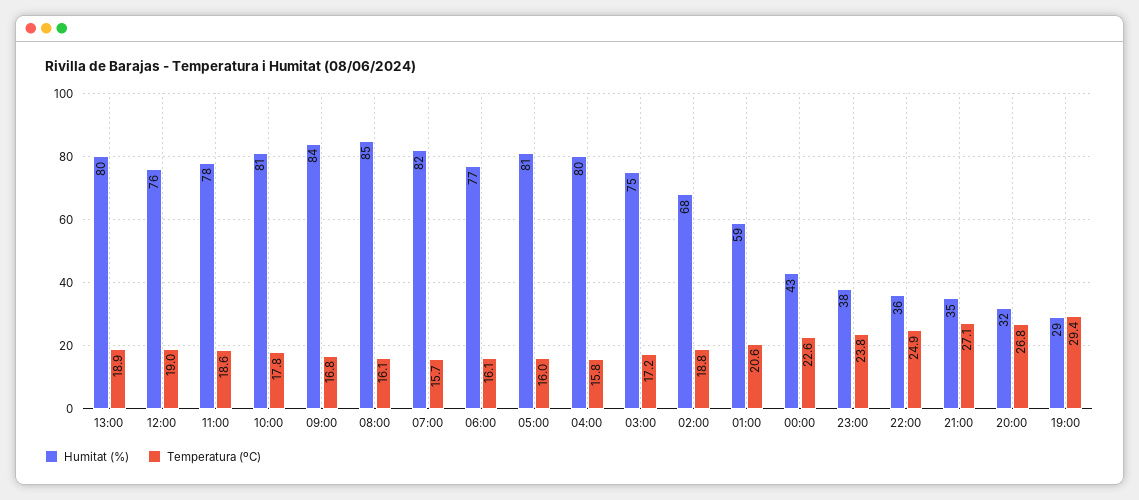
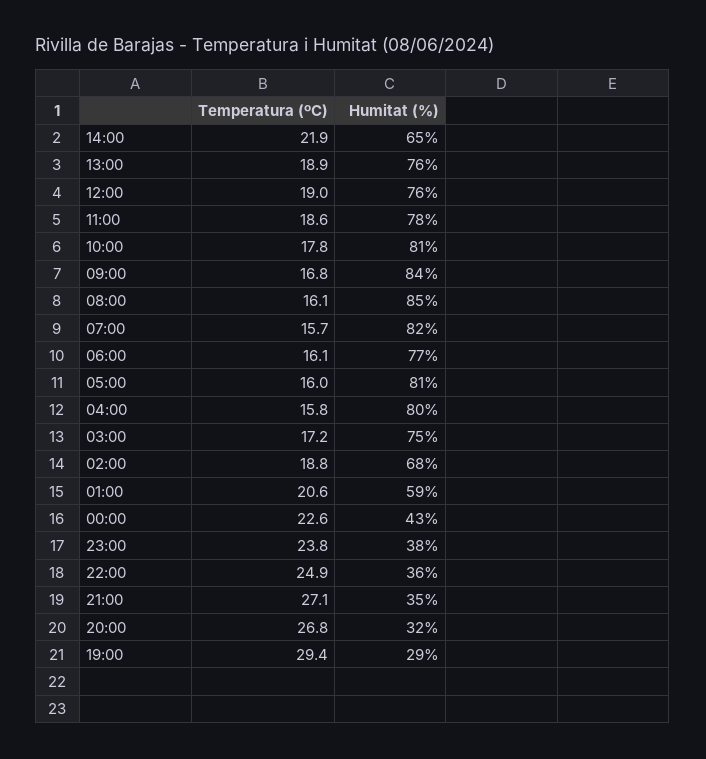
  {
    "Humitat (%)": {
-     "13:00": 80,
+     "13:00": 76,
      "12:00": 76,
      "11:00": 78,
      "10:00": 81,
      "09:00": 84,
      "08:00": 85,
      "07:00": 82,
      "06:00": 77,
      "05:00": 81,
      "04:00": 80,
      "03:00": 75,
      "02:00": 68,
      "01:00": 59,
      "00:00": 43,
      "23:00": 38,
      "22:00": 36,
      "21:00": 35,
      "20:00": 32,
-     "19:00": 29
+     "19:00": 29,
+     "14:00": 65
    },
    "Temperatura (ºC)": {
      "13:00": 18.9,
      "12:00": 19,
      "11:00": 18.6,
      "10:00": 17.8,
      "09:00": 16.8,
      "08:00": 16.1,
      "07:00": 15.7,
      "06:00": 16.1,
      "05:00": 16,
      "04:00": 15.8,
      "03:00": 17.2,
      "02:00": 18.8,
      "01:00": 20.6,
      "00:00": 22.6,
      "23:00": 23.8,
      "22:00": 24.9,
      "21:00": 27.1,
      "20:00": 26.8,
-     "19:00": 29.4
+     "19:00": 29.4,
+     "14:00": 21.9
    }
  }

